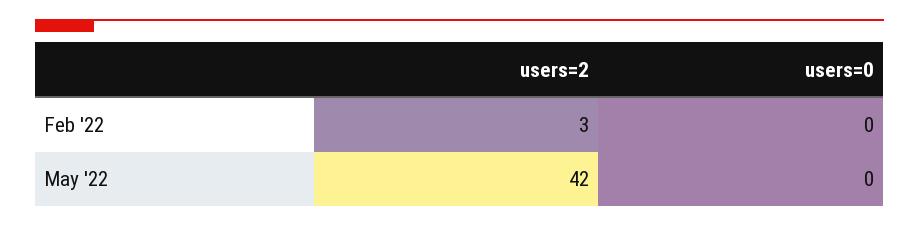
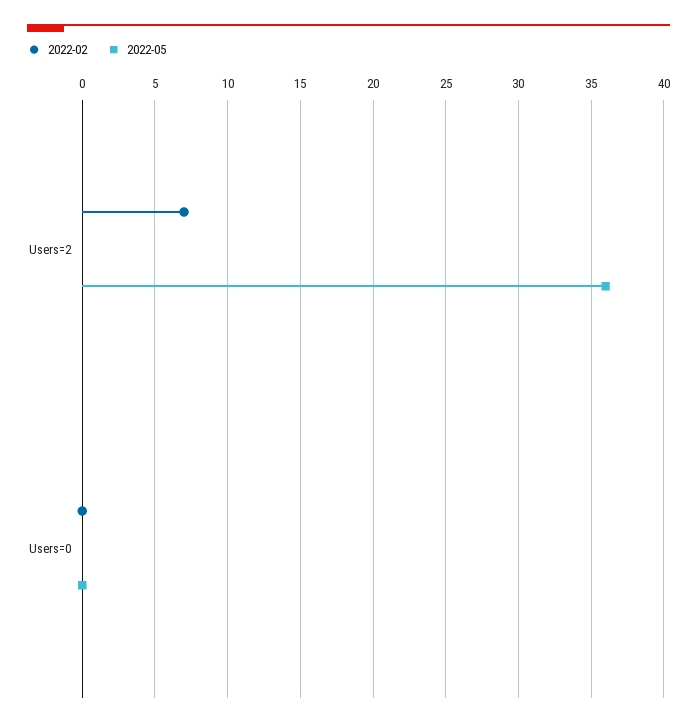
  {
    "Feb '22": {
-     "users=2": 3,
+     "users=2": 7,
      "users=0": 0
    },
    "May '22": {
-     "users=2": 42,
+     "users=2": 36,
      "users=0": 0
    }
  }

